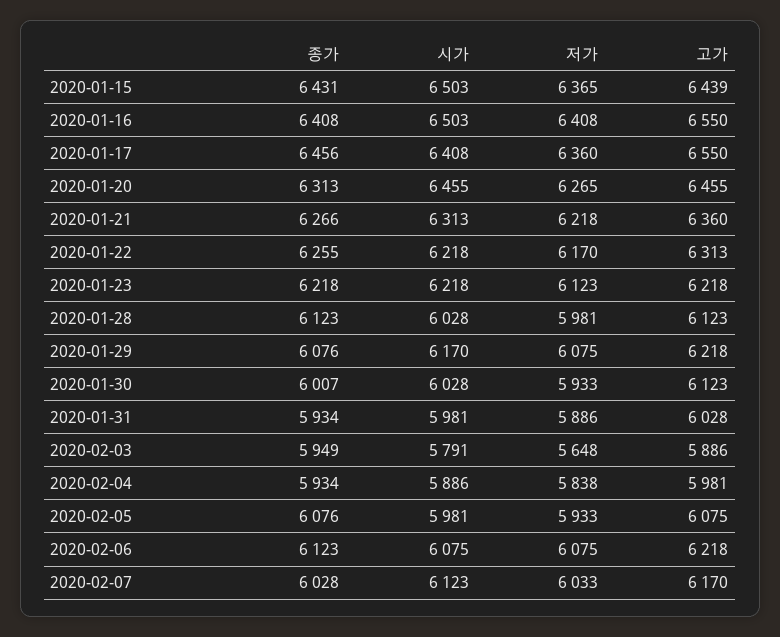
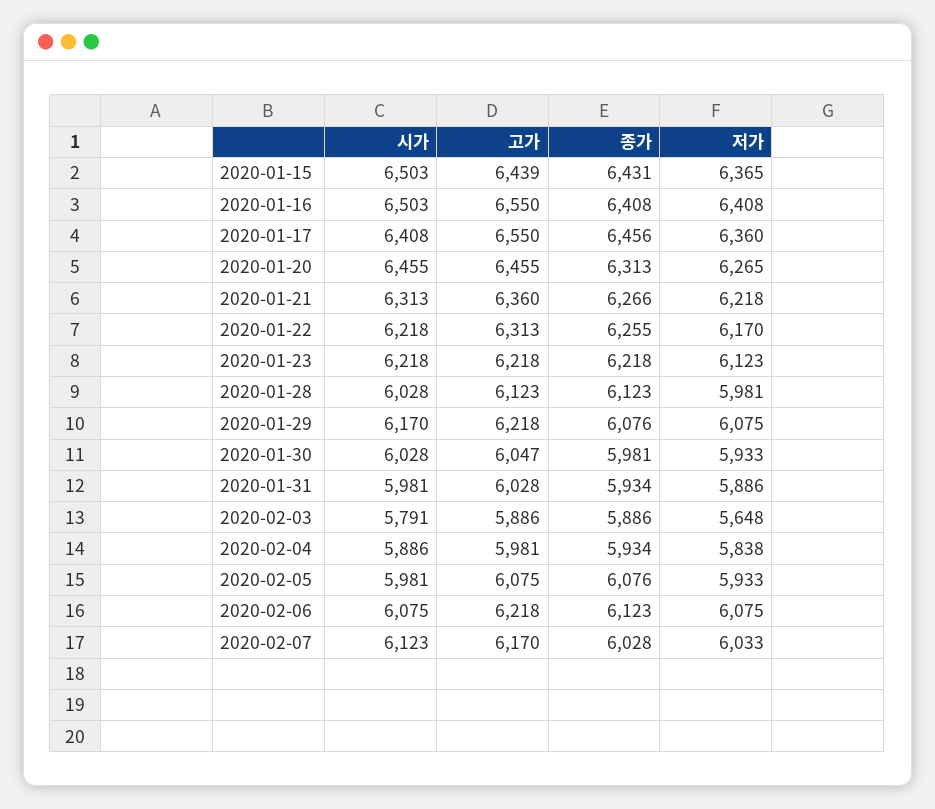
  {
    "종가": {
      "2020-01-15": 6431,
      "2020-01-16": 6408,
      "2020-01-17": 6456,
      "2020-01-20": 6313,
      "2020-01-21": 6266,
      "2020-01-22": 6255,
      "2020-01-23": 6218,
      "2020-01-28": 6123,
      "2020-01-29": 6076,
-     "2020-01-30": 6007,
+     "2020-01-30": 5981,
      "2020-01-31": 5934,
-     "2020-02-03": 5949,
+     "2020-02-03": 5886,
      "2020-02-04": 5934,
      "2020-02-05": 6076,
      "2020-02-06": 6123,
      "2020-02-07": 6028
    },
    "시가": {
      "2020-01-15": 6503,
      "2020-01-16": 6503,
      "2020-01-17": 6408,
      "2020-01-20": 6455,
      "2020-01-21": 6313,
      "2020-01-22": 6218,
      "2020-01-23": 6218,
      "2020-01-28": 6028,
      "2020-01-29": 6170,
      "2020-01-30": 6028,
      "2020-01-31": 5981,
      "2020-02-03": 5791,
      "2020-02-04": 5886,
      "2020-02-05": 5981,
      "2020-02-06": 6075,
      "2020-02-07": 6123
    },
    "저가": {
      "2020-01-15": 6365,
      "2020-01-16": 6408,
      "2020-01-17": 6360,
      "2020-01-20": 6265,
      "2020-01-21": 6218,
      "2020-01-22": 6170,
      "2020-01-23": 6123,
      "2020-01-28": 5981,
      "2020-01-29": 6075,
      "2020-01-30": 5933,
      "2020-01-31": 5886,
      "2020-02-03": 5648,
      "2020-02-04": 5838,
      "2020-02-05": 5933,
      "2020-02-06": 6075,
      "2020-02-07": 6033
    },
    "고가": {
      "2020-01-15": 6439,
      "2020-01-16": 6550,
      "2020-01-17": 6550,
      "2020-01-20": 6455,
      "2020-01-21": 6360,
      "2020-01-22": 6313,
      "2020-01-23": 6218,
      "2020-01-28": 6123,
      "2020-01-29": 6218,
-     "2020-01-30": 6123,
+     "2020-01-30": 6047,
      "2020-01-31": 6028,
      "2020-02-03": 5886,
      "2020-02-04": 5981,
      "2020-02-05": 6075,
      "2020-02-06": 6218,
      "2020-02-07": 6170
    }
  }

